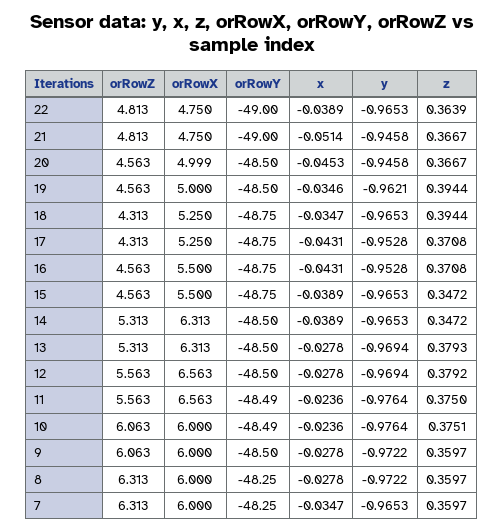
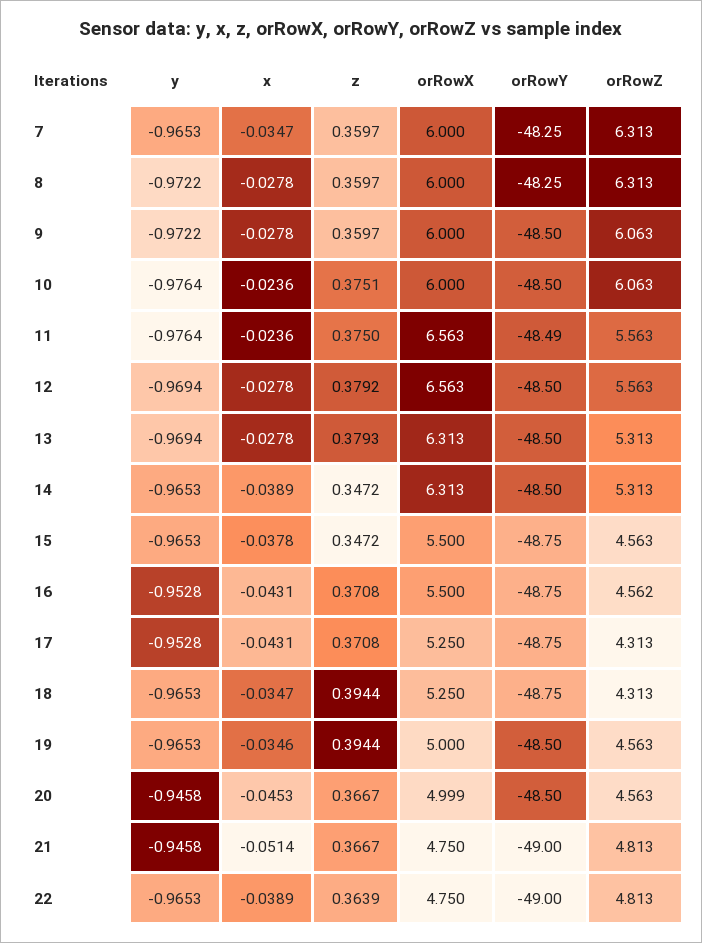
  {
    "orRowZ": {
      "22": 4.813,
      "21": 4.813,
      "20": 4.563,
      "19": 4.563,
      "18": 4.313,
      "17": 4.313,
-     "16": 4.563,
+     "16": 4.562,
      "15": 4.563,
      "14": 5.313,
      "13": 5.313,
      "12": 5.563,
      "11": 5.563,
      "10": 6.063,
      "9": 6.063,
      "8": 6.313,
      "7": 6.313
    },
    "orRowX": {
      "22": 4.75,
      "21": 4.75,
      "20": 4.999,
      "19": 5,
      "18": 5.25,
      "17": 5.25,
      "16": 5.5,
      "15": 5.5,
      "14": 6.313,
      "13": 6.313,
      "12": 6.563,
      "11": 6.563,
      "10": 6,
      "9": 6,
      "8": 6,
      "7": 6
    },
    "orRowY": {
      "22": -49,
      "21": -49,
      "20": -48.5,
      "19": -48.5,
      "18": -48.75,
      "17": -48.75,
      "16": -48.75,
      "15": -48.75,
      "14": -48.5,
      "13": -48.5,
      "12": -48.5,
      "11": -48.49,
-     "10": -48.49,
+     "10": -48.5,
      "9": -48.5,
      "8": -48.25,
      "7": -48.25
    },
    "x": {
      "22": -0.0389,
      "21": -0.0514,
      "20": -0.0453,
      "19": -0.0346,
      "18": -0.0347,
      "17": -0.0431,
      "16": -0.0431,
-     "15": -0.0389,
+     "15": -0.0378,
      "14": -0.0389,
      "13": -0.0278,
      "12": -0.0278,
      "11": -0.0236,
      "10": -0.0236,
      "9": -0.0278,
      "8": -0.0278,
      "7": -0.0347
    },
    "y": {
      "22": -0.9653,
      "21": -0.9458,
      "20": -0.9458,
-     "19": -0.9621,
+     "19": -0.9653,
      "18": -0.9653,
      "17": -0.9528,
      "16": -0.9528,
      "15": -0.9653,
      "14": -0.9653,
      "13": -0.9694,
      "12": -0.9694,
      "11": -0.9764,
      "10": -0.9764,
      "9": -0.9722,
      "8": -0.9722,
      "7": -0.9653
    },
    "z": {
      "22": 0.3639,
      "21": 0.3667,
      "20": 0.3667,
      "19": 0.3944,
      "18": 0.3944,
      "17": 0.3708,
      "16": 0.3708,
      "15": 0.3472,
      "14": 0.3472,
      "13": 0.3793,
      "12": 0.3792,
      "11": 0.375,
      "10": 0.3751,
      "9": 0.3597,
      "8": 0.3597,
      "7": 0.3597
    }
  }

